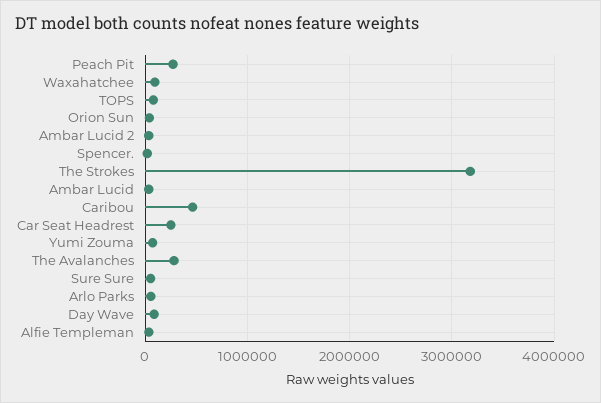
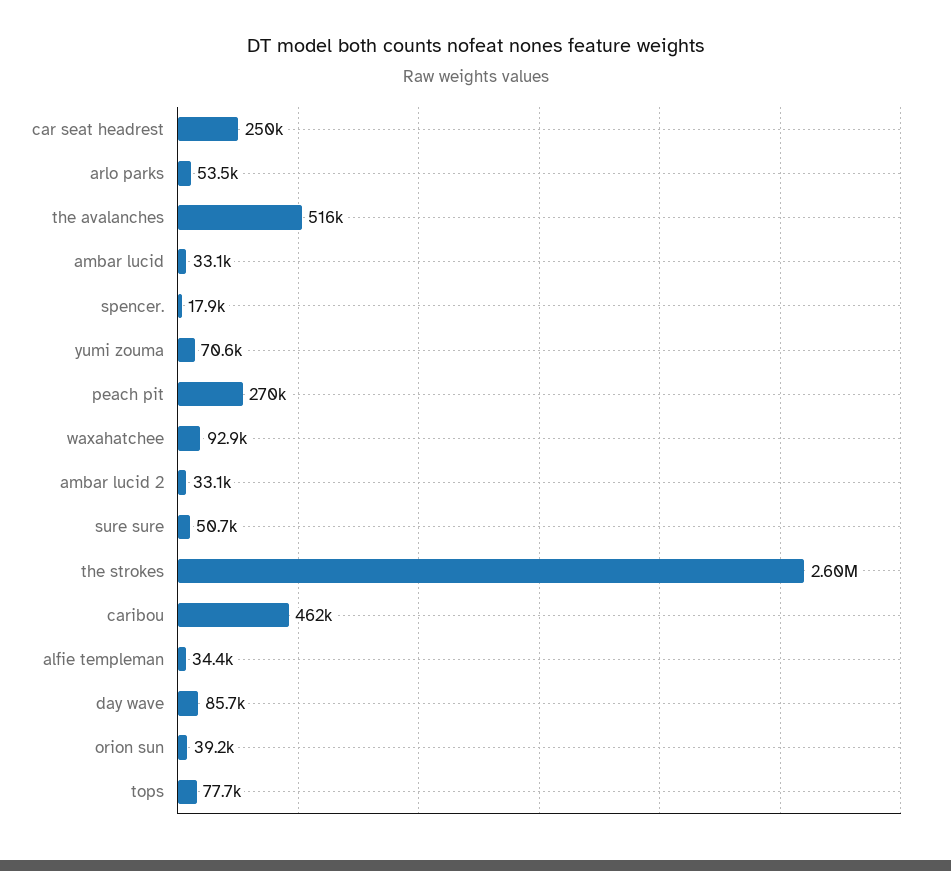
  {
    "Peach Pit": 270000,
    "Waxahatchee": 92900,
    "TOPS": 77700,
    "Orion Sun": 39200,
    "Ambar Lucid 2": 33100,
    "Spencer.": 17900,
-   "The Strokes": 3200000,
+   "The Strokes": 2600000,
    "Ambar Lucid": 33100,
    "Caribou": 462000,
    "Car Seat Headrest": 250000,
    "Yumi Zouma": 70600,
-   "The Avalanches": 300000,
+   "The Avalanches": 516000,
    "Sure Sure": 50700,
    "Arlo Parks": 53500,
    "Day Wave": 85700,
    "Alfie Templeman": 34400
  }

